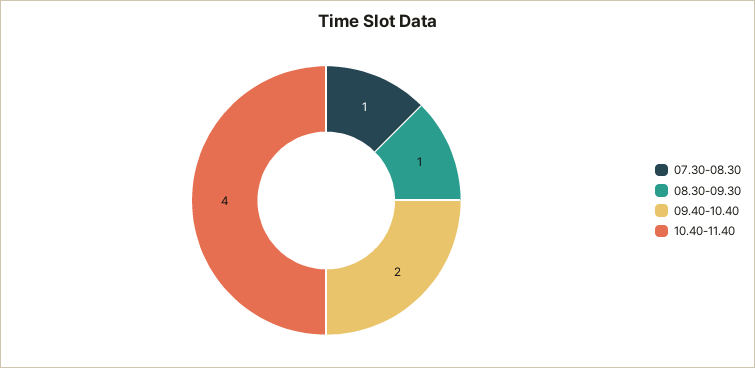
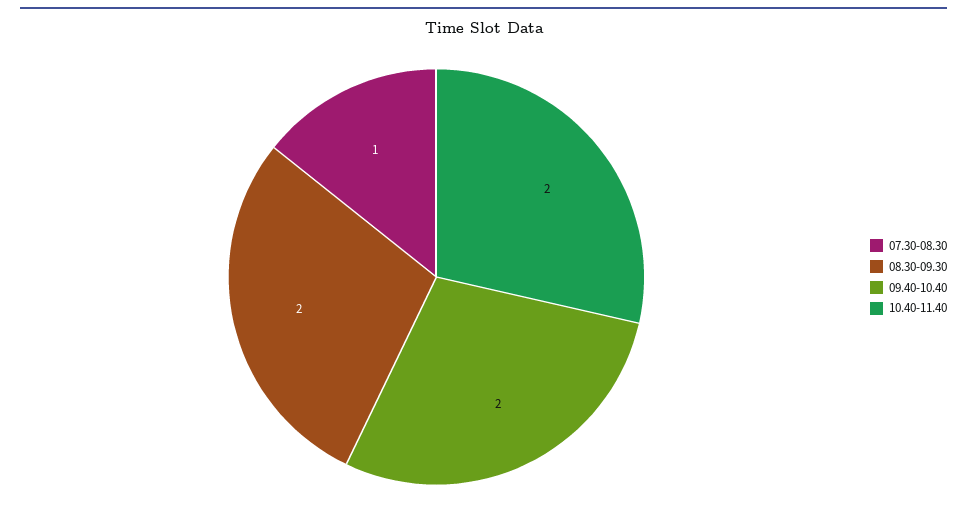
  {
    "07.30-08.30": 1,
-   "08.30-09.30": 1,
+   "08.30-09.30": 2,
    "09.40-10.40": 2,
-   "10.40-11.40": 4
+   "10.40-11.40": 2
  }

